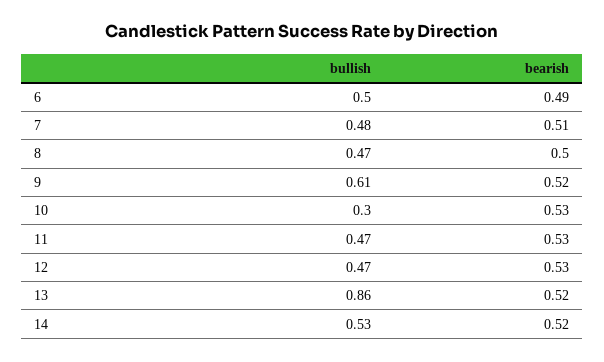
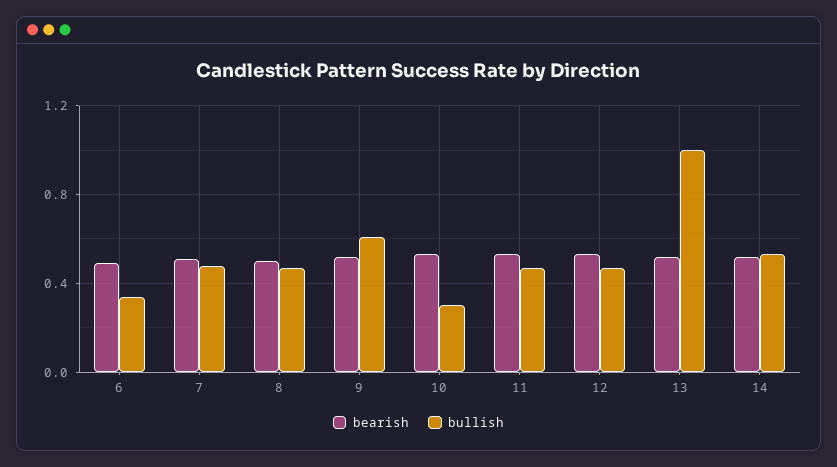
  {
    "bullish": {
-     "6": 0.5,
+     "6": 0.35,
      "7": 0.48,
      "8": 0.47,
      "9": 0.61,
      "10": 0.3,
      "11": 0.47,
      "12": 0.47,
-     "13": 0.86,
+     "13": 1,
      "14": 0.53
    },
    "bearish": {
      "6": 0.49,
      "7": 0.51,
      "8": 0.5,
      "9": 0.52,
      "10": 0.53,
      "11": 0.53,
      "12": 0.53,
      "13": 0.52,
      "14": 0.52
    }
  }

